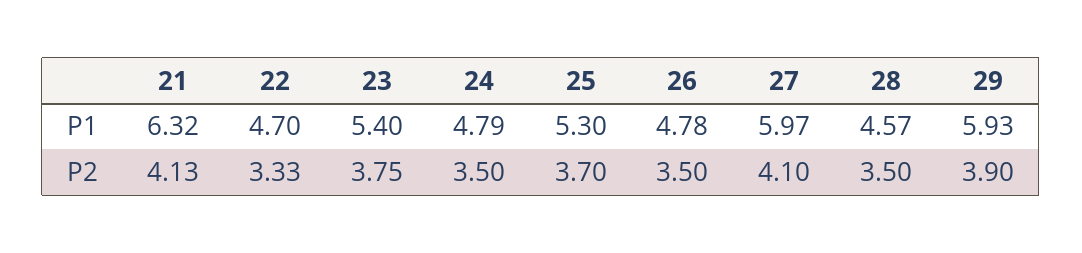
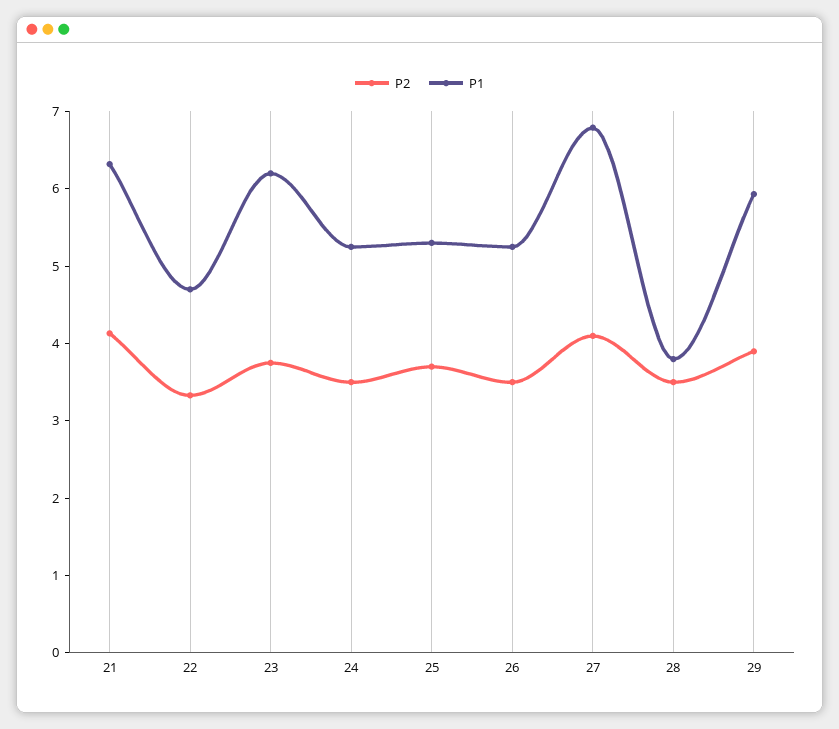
  {
    "P1": {
      "21": 6.32,
      "22": 4.7,
-     "23": 5.4,
+     "23": 6.2,
-     "24": 4.79,
+     "24": 5.2,
      "25": 5.3,
-     "26": 4.78,
+     "26": 5.2,
-     "27": 5.97,
+     "27": 6.8,
-     "28": 4.57,
+     "28": 3.8,
      "29": 5.93
    },
    "P2": {
      "21": 4.13,
      "22": 3.33,
      "23": 3.75,
      "24": 3.5,
      "25": 3.7,
      "26": 3.5,
      "27": 4.1,
      "28": 3.5,
      "29": 3.9
    }
  }

